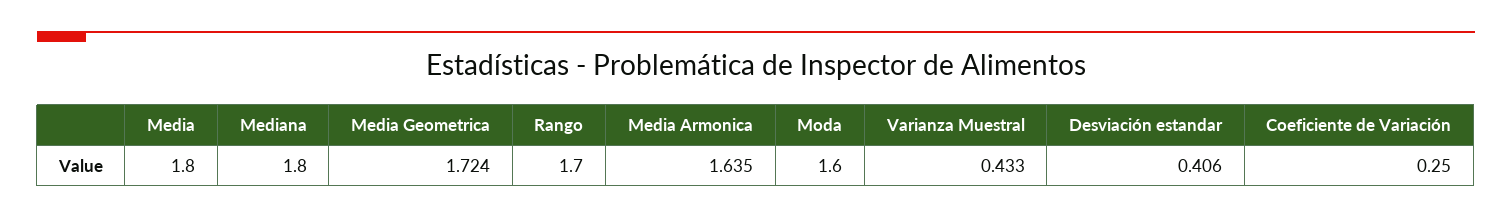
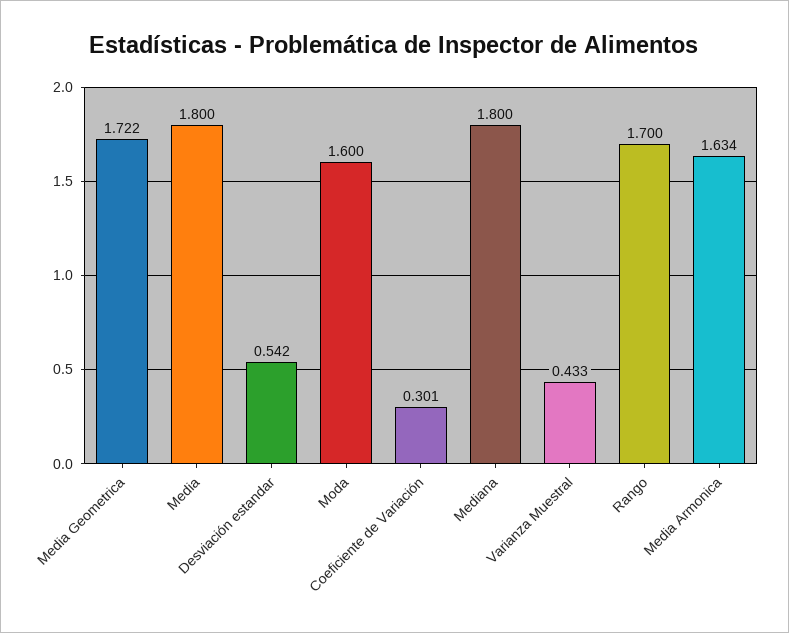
  {
    "Media": 1.8,
    "Mediana": 1.8,
-   "Media Geometrica": 1.724,
+   "Media Geometrica": 1.722,
    "Rango": 1.7,
-   "Media Armonica": 1.635,
+   "Media Armonica": 1.634,
    "Moda": 1.6,
    "Varianza Muestral": 0.433,
-   "Desviación estandar": 0.406,
+   "Desviación estandar": 0.542,
-   "Coeficiente de Variación": 0.25
+   "Coeficiente de Variación": 0.301
  }

